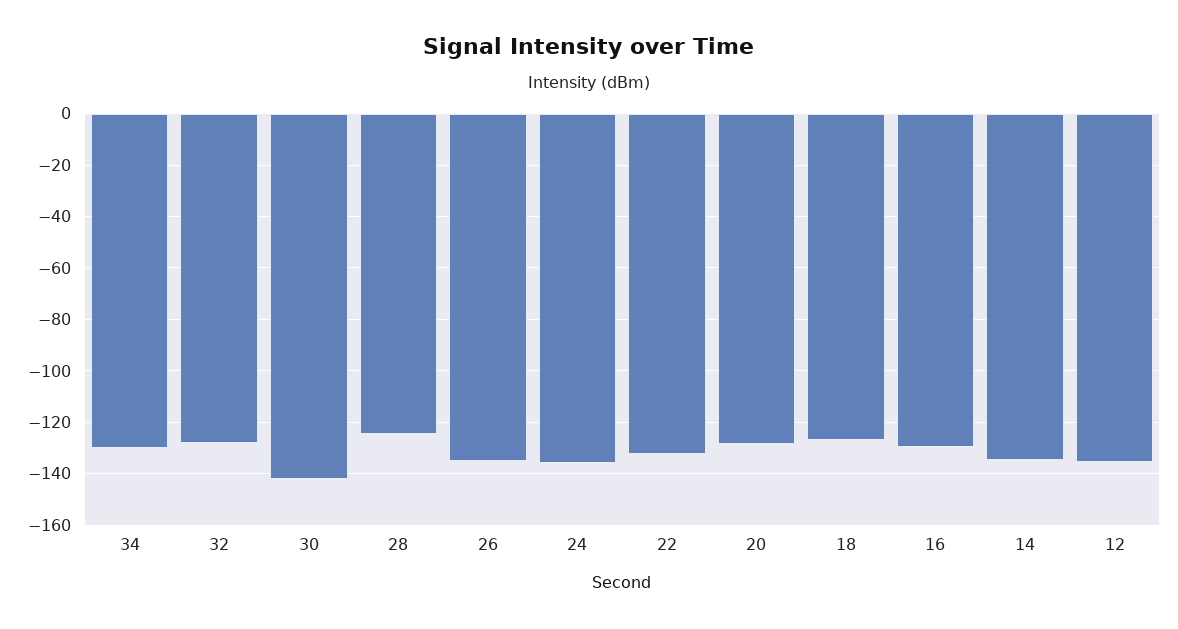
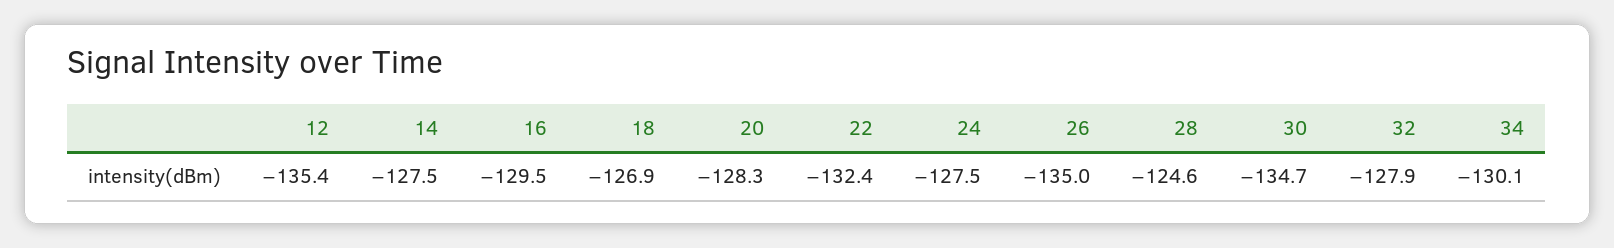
  {
    "34": -130.1,
    "32": -127.9,
-   "30": -142.5,
+   "30": -134.7,
    "28": -124.6,
    "26": -135,
-   "24": -135,
+   "24": -127.5,
    "22": -132.4,
    "20": -128.3,
    "18": -126.9,
    "16": -129.5,
-   "14": -135,
+   "14": -127.5,
    "12": -135.4
  }

